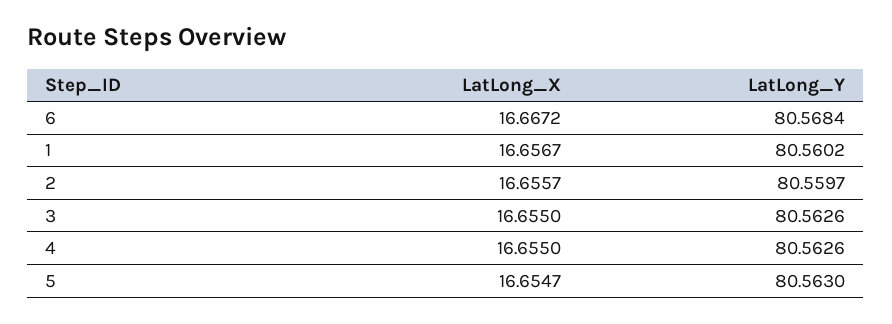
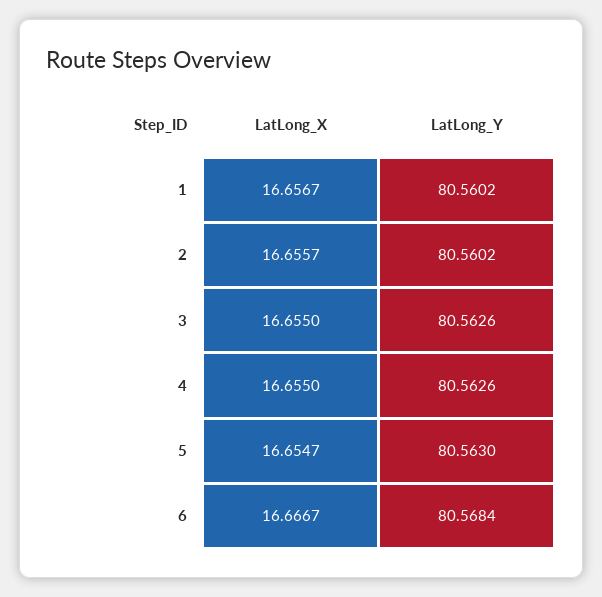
  {
    "LatLong_X": {
-     "6": 16.6672,
+     "6": 16.6667,
      "1": 16.6567,
      "2": 16.6557,
      "3": 16.655,
      "4": 16.655,
      "5": 16.6547
    },
    "LatLong_Y": {
      "6": 80.5684,
      "1": 80.5602,
-     "2": 80.5597,
+     "2": 80.5602,
      "3": 80.5626,
      "4": 80.5626,
      "5": 80.563
    }
  }

